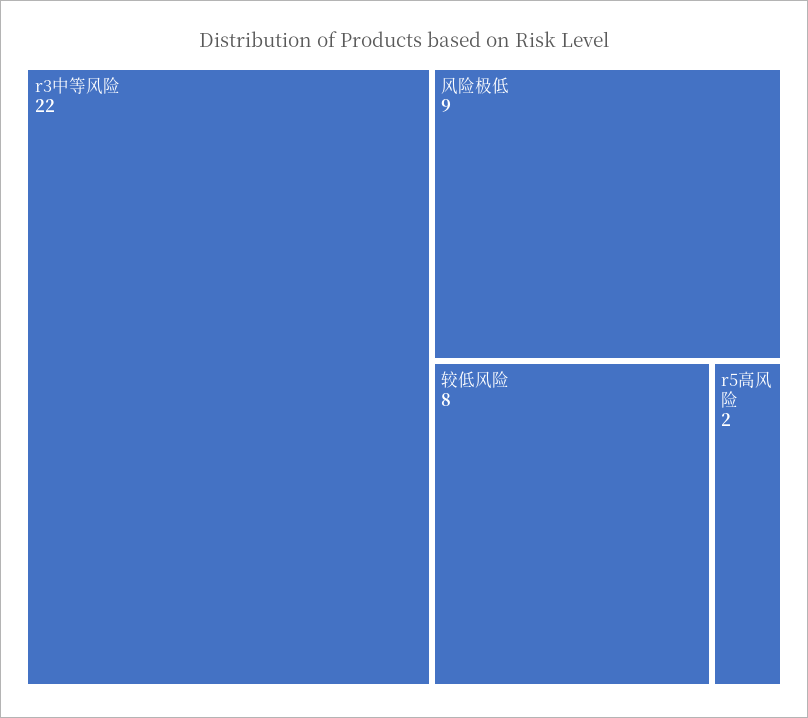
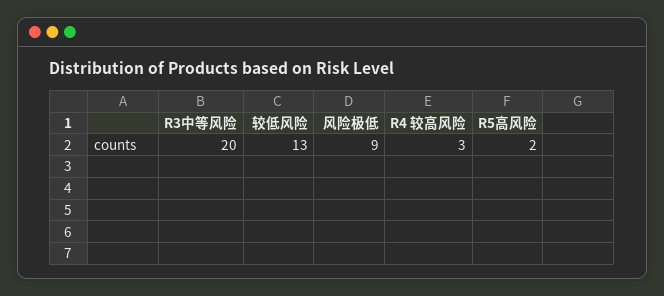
  {
-   "r3中等风险": 22,
+   "r3中等风险": 20,
    "风险极低": 9,
-   "较低风险": 8,
+   "较低风险": 13,
-   "r5高风险": 2
+   "r5高风险": 2,
+   "R4 较高风险": 3
  }

